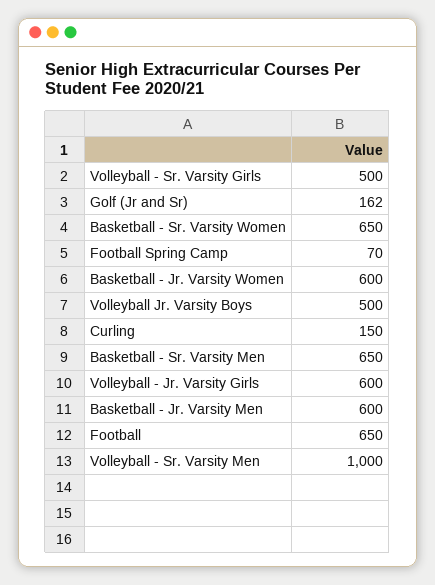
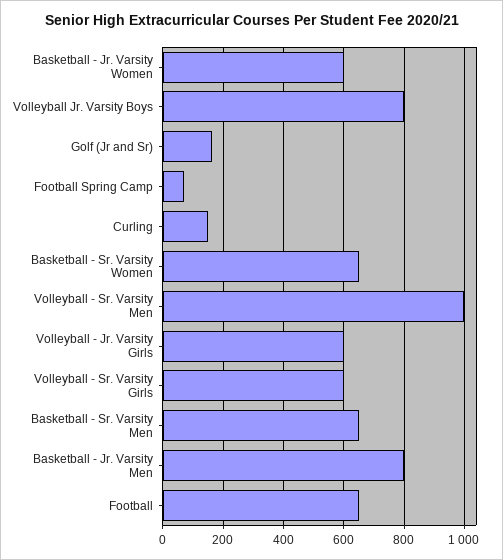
  {
-   "Volleyball - Sr. Varsity Girls": 500,
+   "Volleyball - Sr. Varsity Girls": 600,
    "Golf (Jr and Sr)": 162,
    "Basketball - Sr. Varsity Women": 650,
    "Football Spring Camp": 70,
    "Basketball - Jr. Varsity Women": 600,
-   "Volleyball Jr. Varsity Boys": 500,
+   "Volleyball Jr. Varsity Boys": 800,
    "Curling": 150,
    "Basketball - Sr. Varsity Men": 650,
    "Volleyball - Jr. Varsity Girls": 600,
-   "Basketball - Jr. Varsity Men": 600,
+   "Basketball - Jr. Varsity Men": 800,
    "Football": 650,
    "Volleyball - Sr. Varsity Men": 1000
  }

